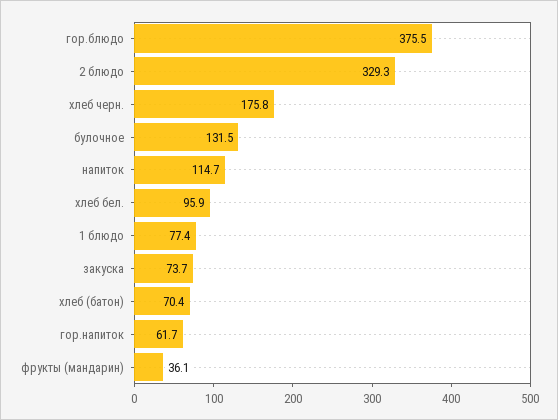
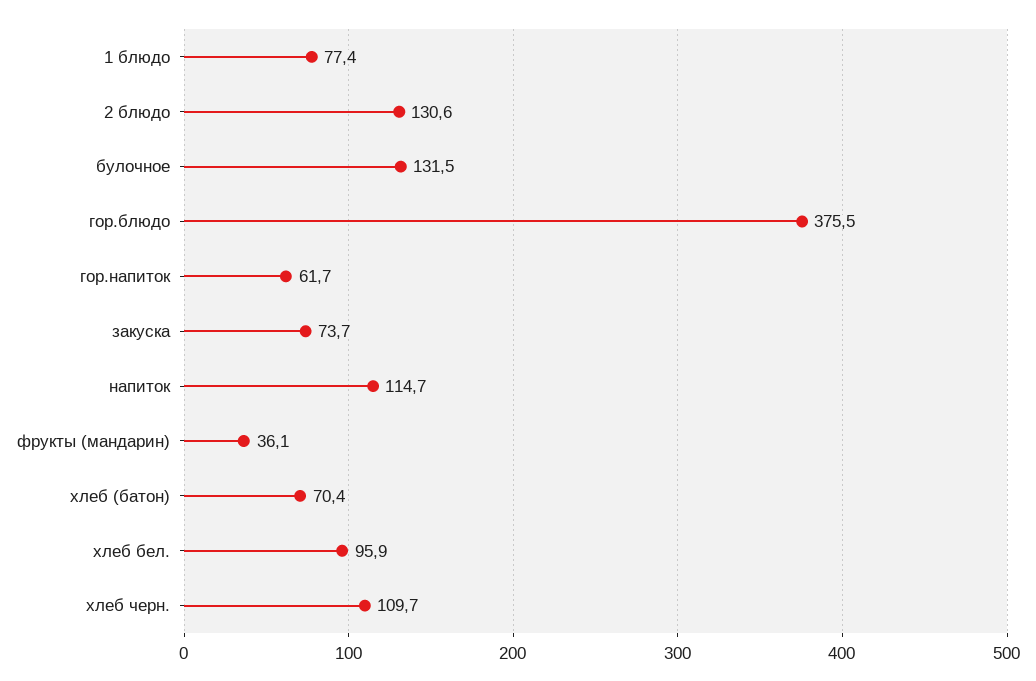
  {
    "гор.блюдо": 375.5,
-   "2 блюдо": 329.3,
+   "2 блюдо": 130.6,
-   "хлеб черн.": 175.8,
+   "хлеб черн.": 109.7,
    "булочное": 131.5,
    "напиток": 114.7,
    "хлеб бел.": 95.9,
    "1 блюдо": 77.4,
    "закуска": 73.7,
    "хлеб (батон)": 70.4,
    "гор.напиток": 61.7,
    "фрукты (мандарин)": 36.1
  }

